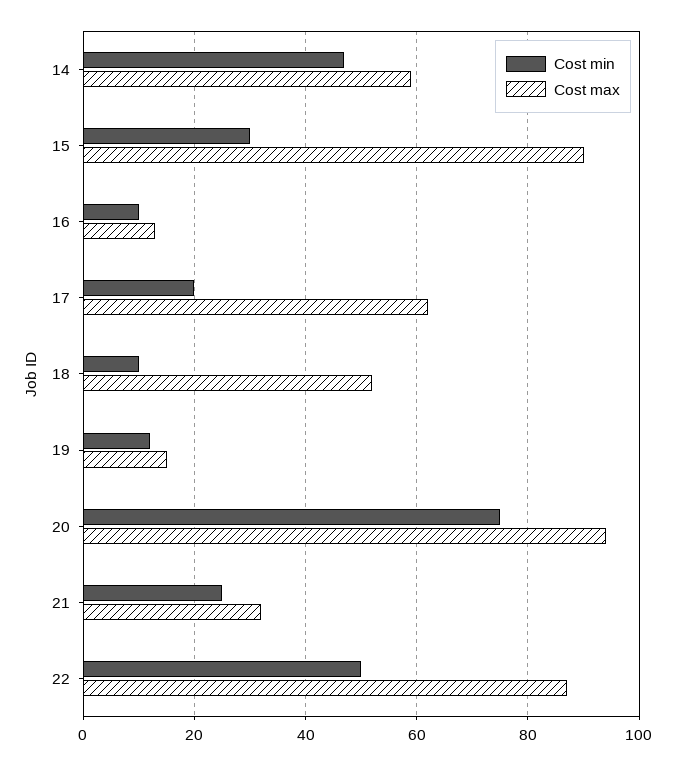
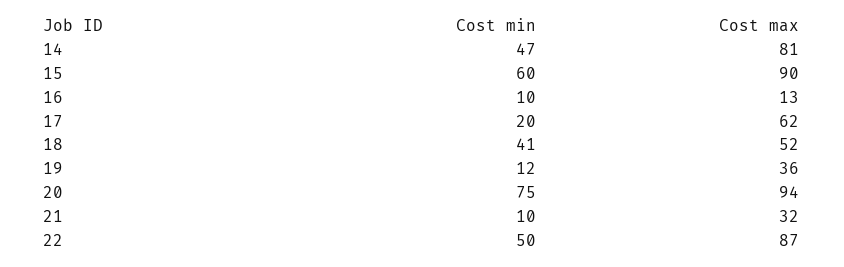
  {
    "Cost min": {
      "14": 47,
-     "15": 30,
+     "15": 60,
      "16": 10,
      "17": 20,
-     "18": 10,
+     "18": 41,
      "19": 12,
      "20": 75,
-     "21": 25,
+     "21": 10,
      "22": 50
    },
    "Cost max": {
-     "14": 60,
+     "14": 81,
      "15": 90,
      "16": 13,
      "17": 62,
      "18": 52,
-     "19": 15,
+     "19": 36,
      "20": 94,
      "21": 32,
      "22": 87
    }
  }

